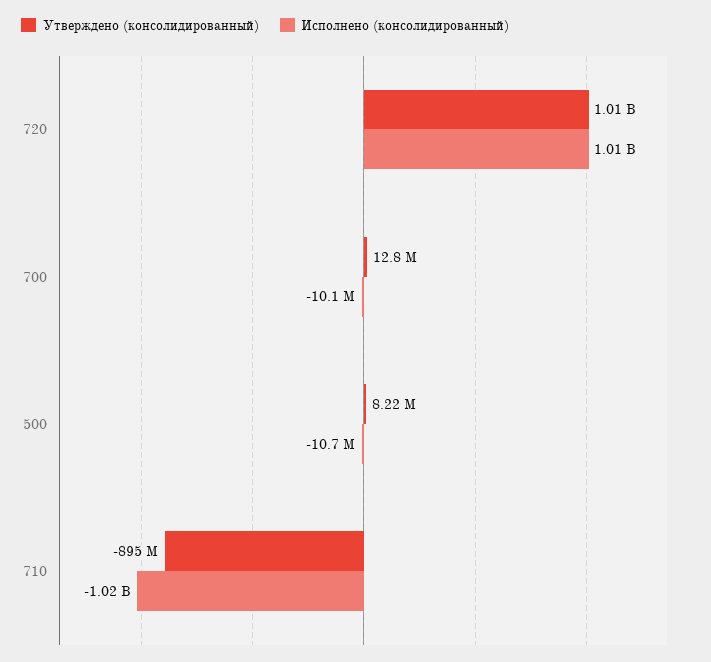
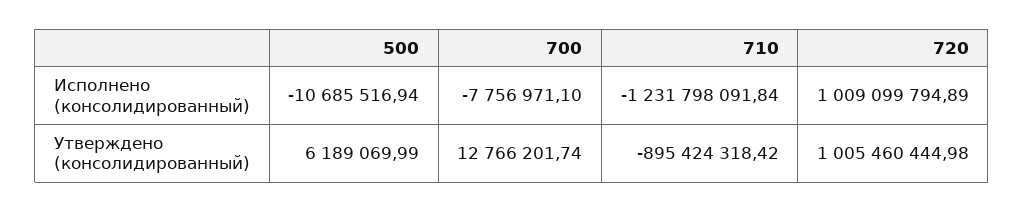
  {
    "Утверждено (консолидированный)": {
      "720": 1005460444.98,
      "700": 12766201.74,
-     "500": 8220000,
+     "500": 6189069.99,
      "710": -895424318.42
    },
    "Исполнено (консолидированный)": {
      "720": 1009099794.89,
-     "700": -10100000,
+     "700": -7756971.1,
      "500": -10685516.94,
-     "710": -1020000000
+     "710": -1231798091.84
    }
  }

